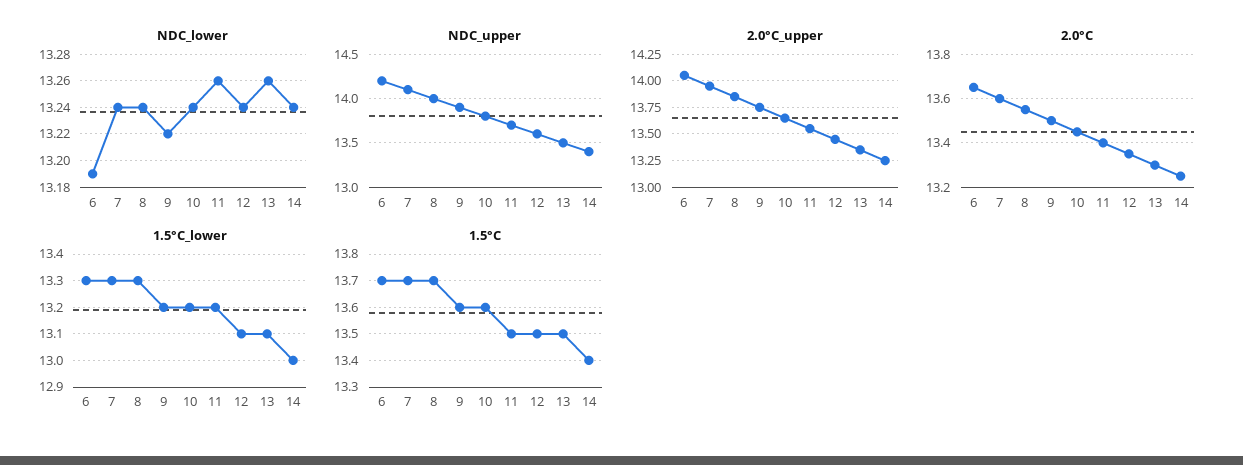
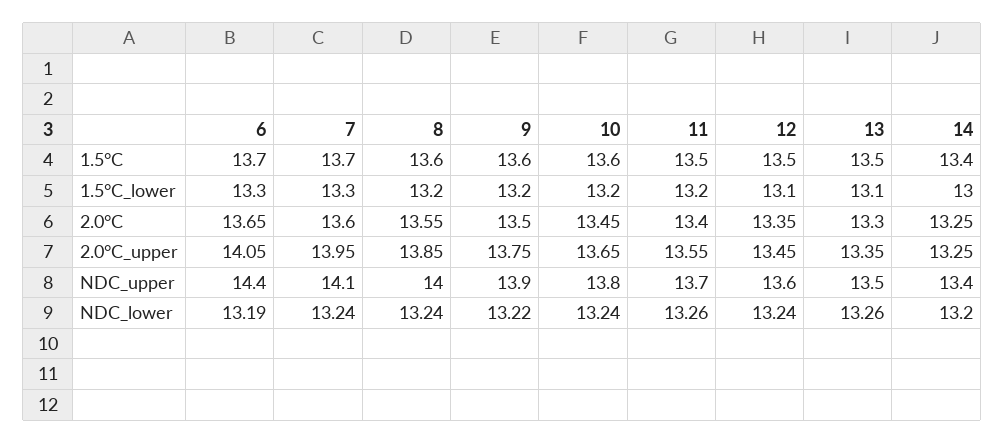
  {
    "NDC_lower": {
      "6": 13.19,
      "7": 13.24,
      "8": 13.24,
      "9": 13.22,
      "10": 13.24,
      "11": 13.26,
      "12": 13.24,
      "13": 13.26,
-     "14": 13.24
+     "14": 13.2
    },
    "NDC_upper": {
-     "6": 14.2,
+     "6": 14.4,
      "7": 14.1,
      "8": 14,
      "9": 13.9,
      "10": 13.8,
      "11": 13.7,
      "12": 13.6,
      "13": 13.5,
      "14": 13.4
    },
    "2.0°C_upper": {
      "6": 14.05,
      "7": 13.95,
      "8": 13.85,
      "9": 13.75,
      "10": 13.65,
      "11": 13.55,
      "12": 13.45,
      "13": 13.35,
      "14": 13.25
    },
    "2.0°C": {
      "6": 13.65,
      "7": 13.6,
      "8": 13.55,
      "9": 13.5,
      "10": 13.45,
      "11": 13.4,
      "12": 13.35,
      "13": 13.3,
      "14": 13.25
    },
    "1.5°C_lower": {
      "6": 13.3,
      "7": 13.3,
-     "8": 13.3,
+     "8": 13.2,
      "9": 13.2,
      "10": 13.2,
      "11": 13.2,
      "12": 13.1,
      "13": 13.1,
      "14": 13
    },
    "1.5°C": {
      "6": 13.7,
      "7": 13.7,
-     "8": 13.7,
+     "8": 13.6,
      "9": 13.6,
      "10": 13.6,
      "11": 13.5,
      "12": 13.5,
      "13": 13.5,
      "14": 13.4
    }
  }

